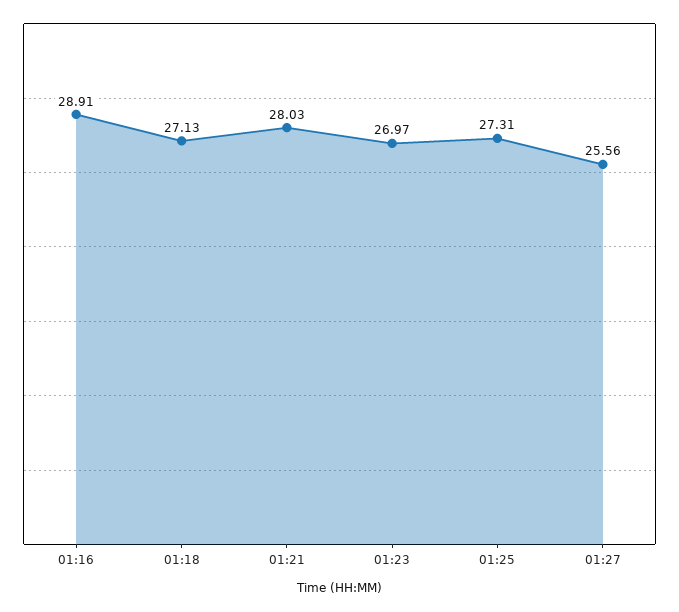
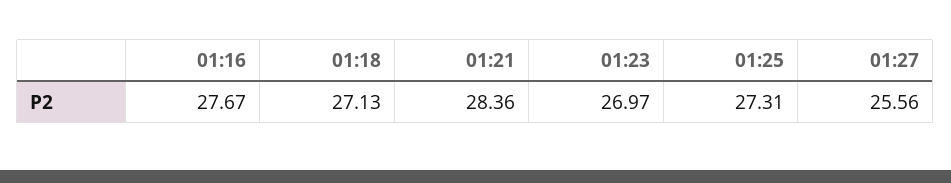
  {
-   "01:16": 28.91,
+   "01:16": 27.67,
    "01:18": 27.13,
-   "01:21": 28.03,
+   "01:21": 28.36,
    "01:23": 26.97,
    "01:25": 27.31,
    "01:27": 25.56
  }

